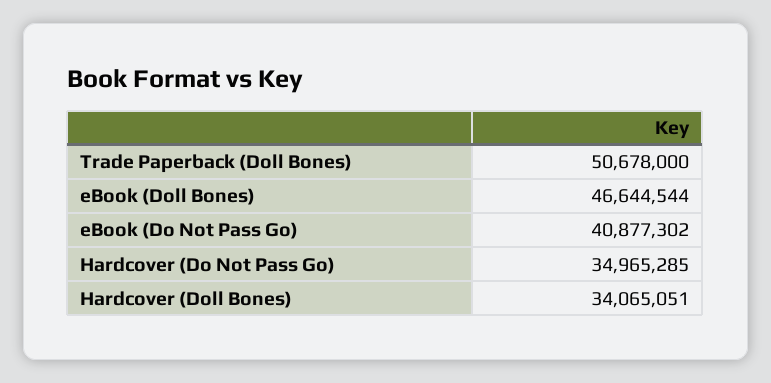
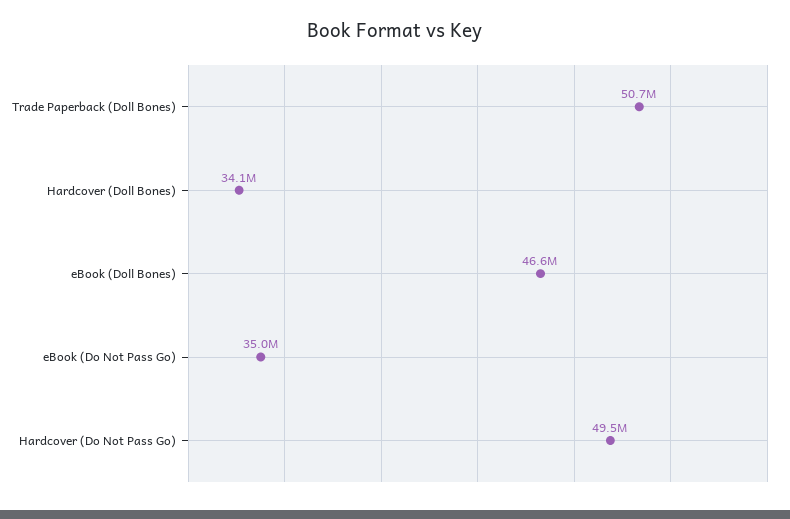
  {
    "Trade Paperback (Doll Bones)": 50678000,
    "eBook (Doll Bones)": 46644544,
-   "eBook (Do Not Pass Go)": 40877302,
+   "eBook (Do Not Pass Go)": 35000000,
-   "Hardcover (Do Not Pass Go)": 34965285,
+   "Hardcover (Do Not Pass Go)": 49500000,
    "Hardcover (Doll Bones)": 34065051
  }

